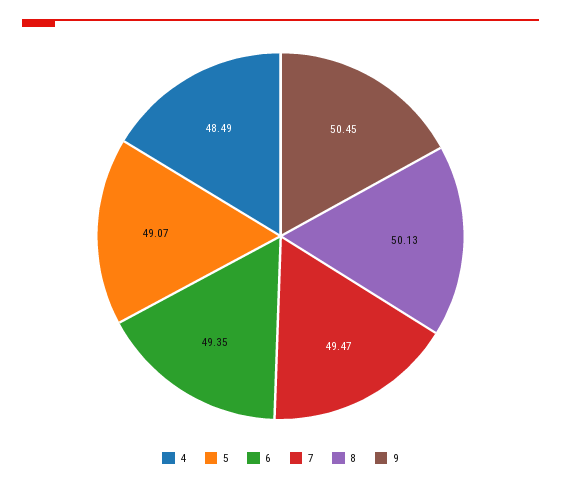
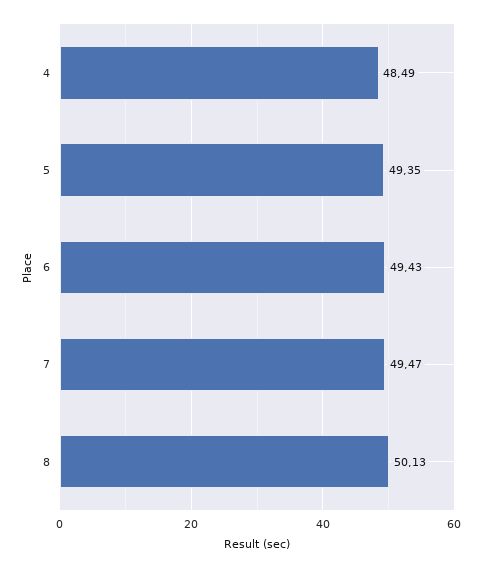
  {
    "4": 48.49,
-   "5": 49.07,
+   "5": 49.35,
-   "6": 49.35,
+   "6": 49.43,
    "7": 49.47,
-   "8": 50.13,
+   "8": 50.13
-   "9": 50.45
  }

